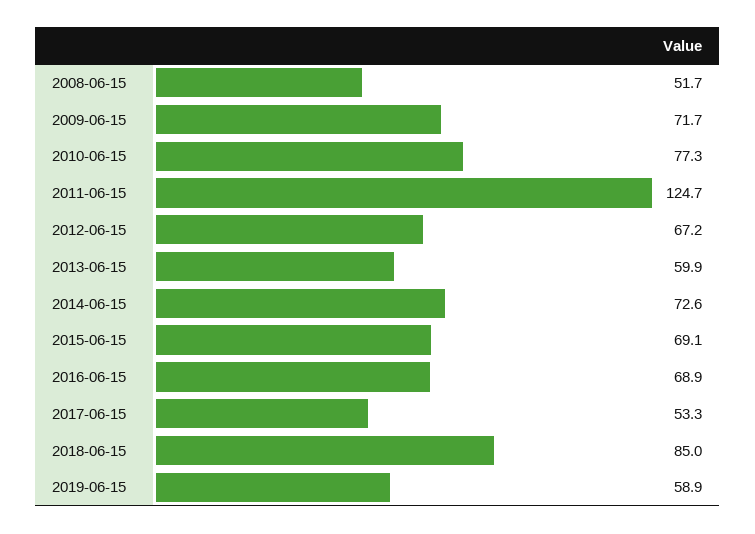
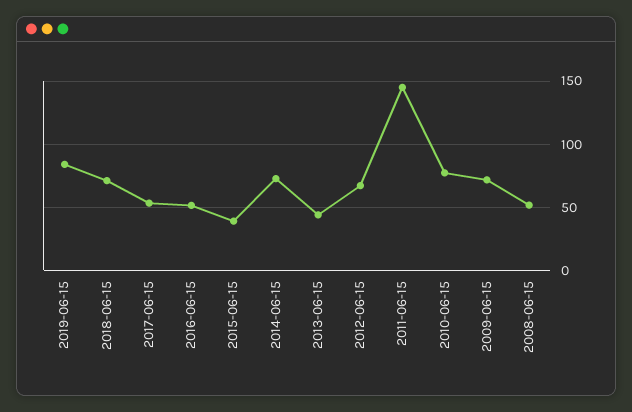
  {
    "2008-06-15": 51.7,
    "2009-06-15": 71.7,
    "2010-06-15": 77.3,
-   "2011-06-15": 124.7,
+   "2011-06-15": 145,
    "2012-06-15": 67.2,
-   "2013-06-15": 59.9,
+   "2013-06-15": 45,
    "2014-06-15": 72.6,
-   "2015-06-15": 69.1,
+   "2015-06-15": 40,
-   "2016-06-15": 68.9,
+   "2016-06-15": 50,
    "2017-06-15": 53.3,
-   "2018-06-15": 85,
+   "2018-06-15": 70,
-   "2019-06-15": 58.9
+   "2019-06-15": 85
  }

